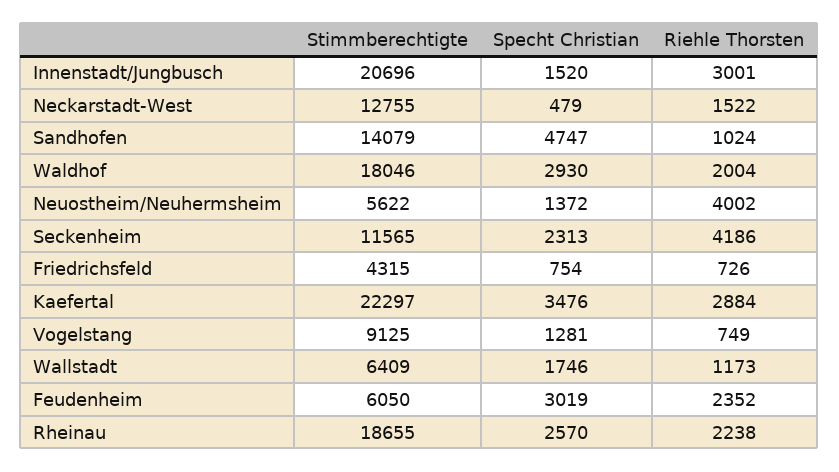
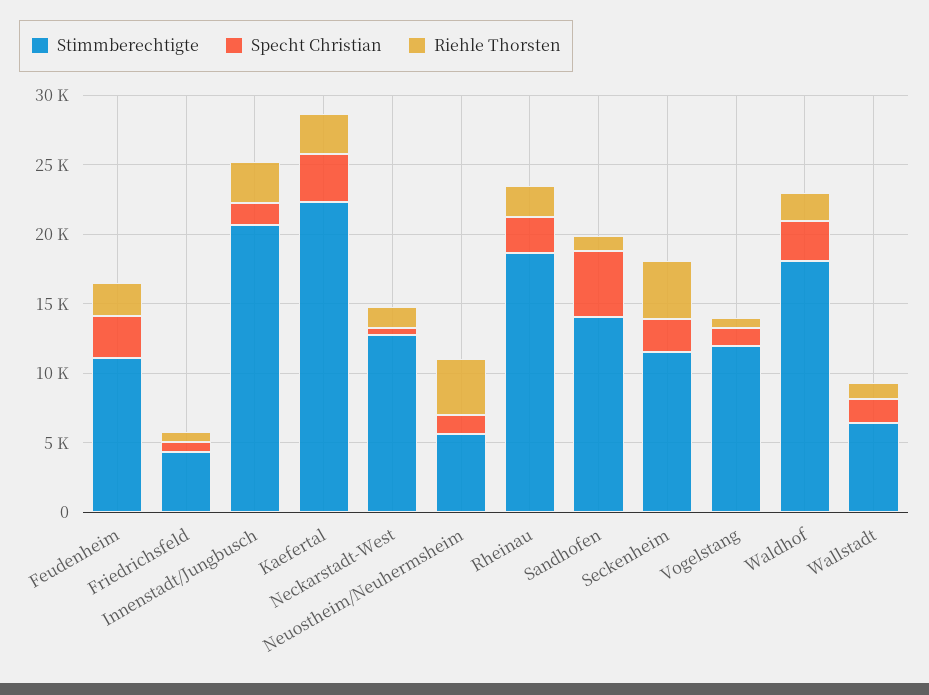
  {
    "Stimmberechtigte": {
      "Innenstadt/Jungbusch": 20696,
      "Neckarstadt-West": 12755,
      "Sandhofen": 14079,
      "Waldhof": 18046,
      "Neuostheim/Neuhermsheim": 5622,
      "Seckenheim": 11565,
      "Friedrichsfeld": 4315,
      "Kaefertal": 22297,
-     "Vogelstang": 9125,
+     "Vogelstang": 12000,
      "Wallstadt": 6409,
-     "Feudenheim": 6050,
+     "Feudenheim": 11000,
      "Rheinau": 18655
    },
    "Specht Christian": {
      "Innenstadt/Jungbusch": 1520,
      "Neckarstadt-West": 479,
      "Sandhofen": 4747,
      "Waldhof": 2930,
      "Neuostheim/Neuhermsheim": 1372,
      "Seckenheim": 2313,
      "Friedrichsfeld": 754,
      "Kaefertal": 3476,
      "Vogelstang": 1281,
      "Wallstadt": 1746,
      "Feudenheim": 3019,
      "Rheinau": 2570
    },
    "Riehle Thorsten": {
      "Innenstadt/Jungbusch": 3001,
      "Neckarstadt-West": 1522,
      "Sandhofen": 1024,
      "Waldhof": 2004,
      "Neuostheim/Neuhermsheim": 4002,
      "Seckenheim": 4186,
      "Friedrichsfeld": 726,
      "Kaefertal": 2884,
      "Vogelstang": 749,
      "Wallstadt": 1173,
      "Feudenheim": 2352,
      "Rheinau": 2238
    }
  }

